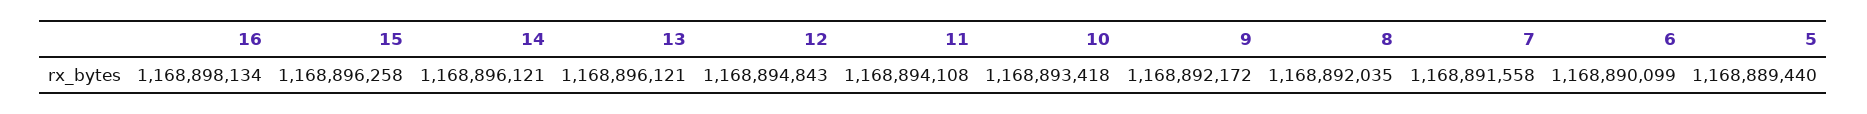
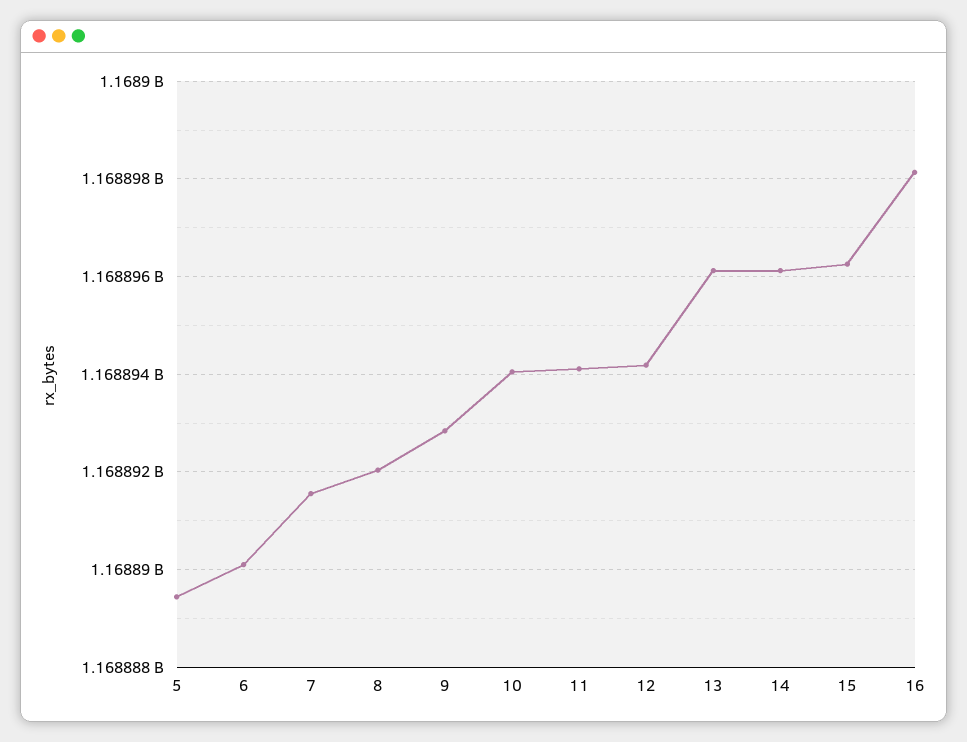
  {
    "16": 1168898134,
    "15": 1168896258,
    "14": 1168896121,
    "13": 1168896121,
-   "12": 1168894843,
+   "12": 1168894200,
    "11": 1168894108,
-   "10": 1168893418,
+   "10": 1168894000,
-   "9": 1168892172,
+   "9": 1168892800,
    "8": 1168892035,
    "7": 1168891558,
    "6": 1168890099,
    "5": 1168889440
  }

